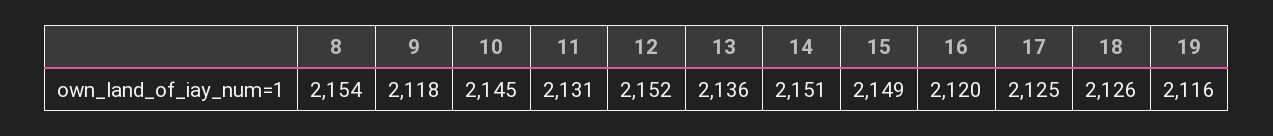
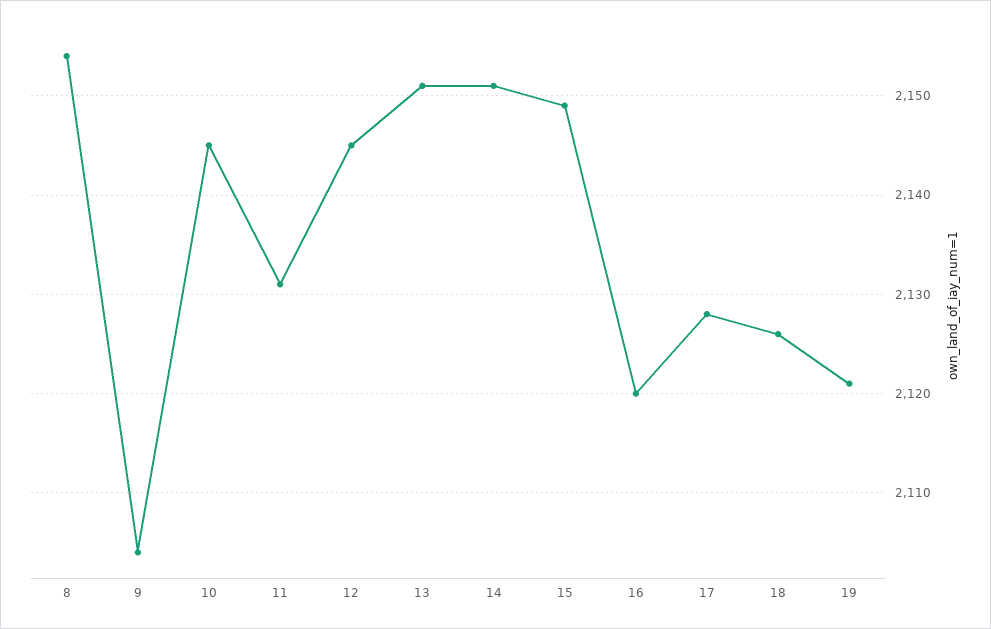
  {
    "8": 2154,
-   "9": 2118,
+   "9": 2104,
    "10": 2145,
    "11": 2131,
-   "12": 2152,
+   "12": 2145,
-   "13": 2136,
+   "13": 2151,
    "14": 2151,
    "15": 2149,
    "16": 2120,
-   "17": 2125,
+   "17": 2128,
    "18": 2126,
-   "19": 2116
+   "19": 2121
  }

